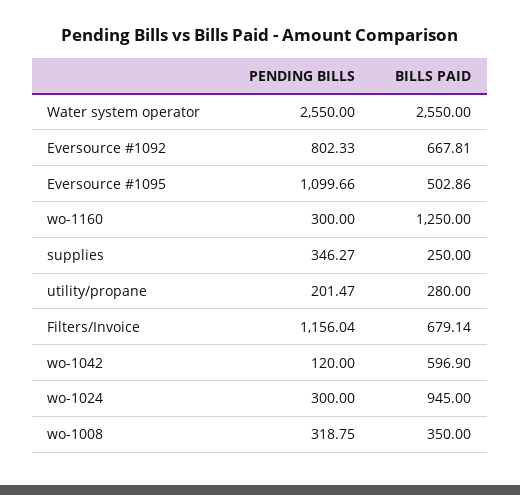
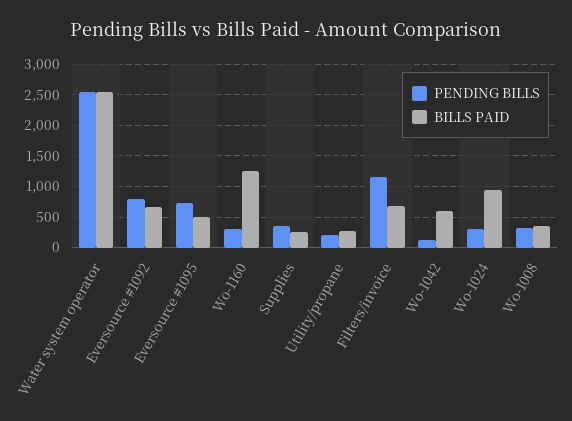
  {
    "PENDING BILLS": {
      "Water system operator": 2550,
      "Eversource #1092": 802.33,
-     "Eversource #1095": 1099.66,
+     "Eversource #1095": 700,
      "wo-1160": 300,
      "supplies": 346.27,
      "utility/propane": 201.47,
      "Filters/Invoice": 1156.04,
      "wo-1042": 120,
      "wo-1024": 300,
      "wo-1008": 318.75
    },
    "BILLS PAID": {
      "Water system operator": 2550,
      "Eversource #1092": 667.81,
      "Eversource #1095": 502.86,
      "wo-1160": 1250,
      "supplies": 250,
      "utility/propane": 280,
      "Filters/Invoice": 679.14,
      "wo-1042": 596.9,
      "wo-1024": 945,
      "wo-1008": 350
    }
  }

